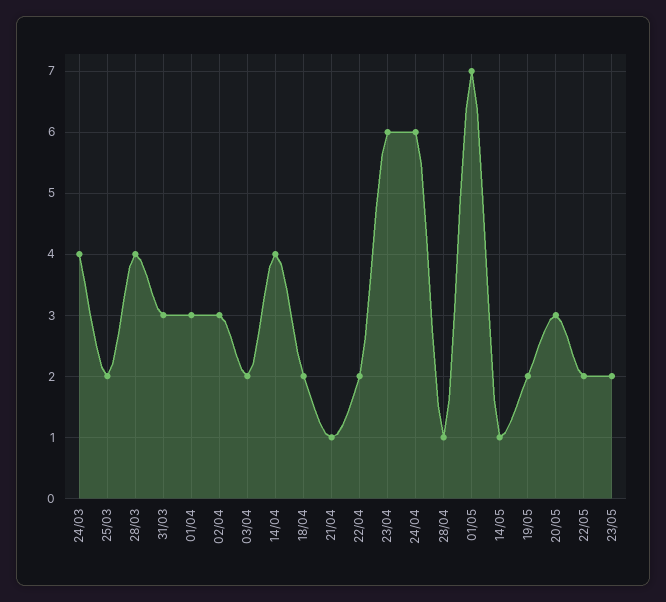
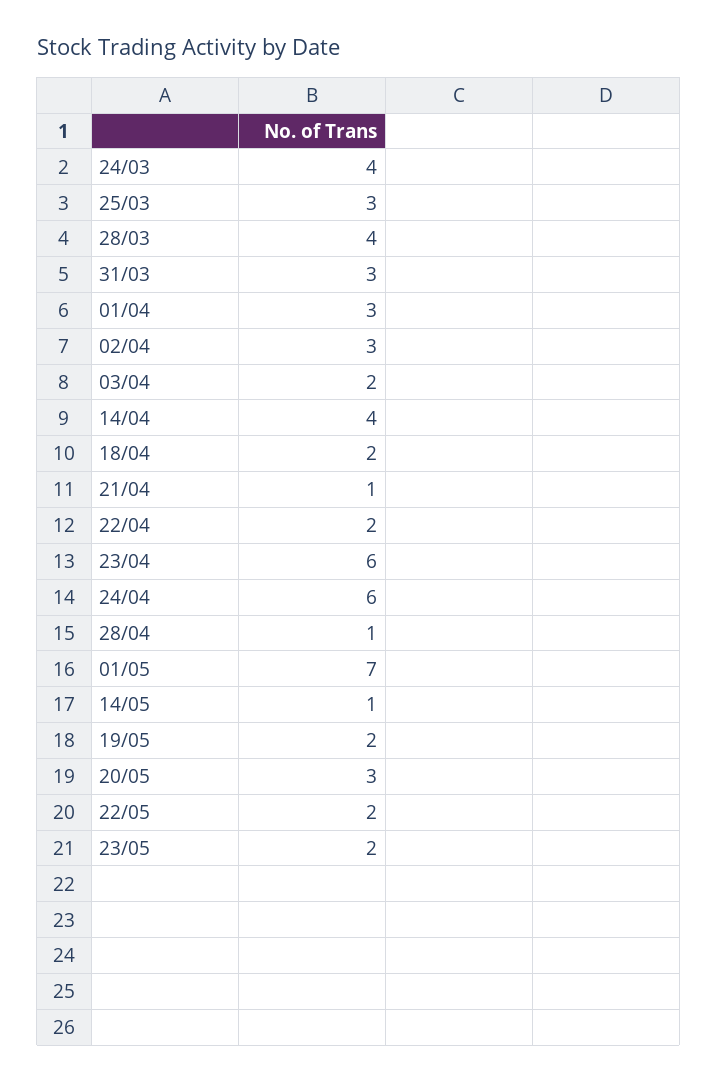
  {
    "24/03": 4,
-   "25/03": 2,
+   "25/03": 3,
    "28/03": 4,
    "31/03": 3,
    "01/04": 3,
    "02/04": 3,
    "03/04": 2,
    "14/04": 4,
    "18/04": 2,
    "21/04": 1,
    "22/04": 2,
    "23/04": 6,
    "24/04": 6,
    "28/04": 1,
    "01/05": 7,
    "14/05": 1,
    "19/05": 2,
    "20/05": 3,
    "22/05": 2,
    "23/05": 2
  }

